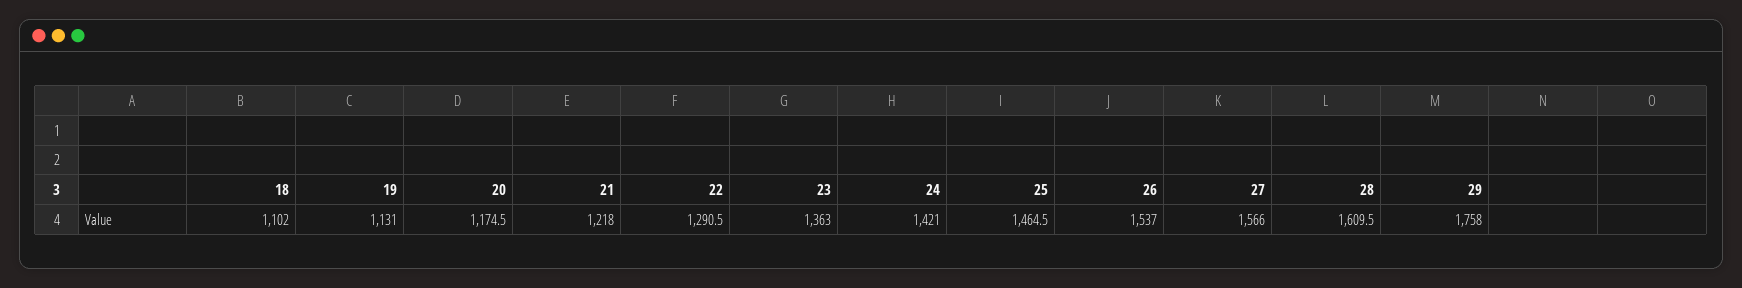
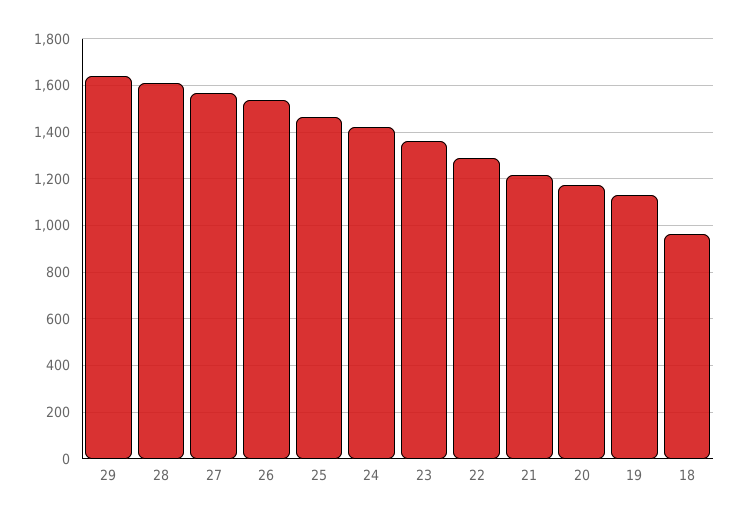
  {
-   "18": 1102,
+   "18": 950,
    "19": 1131,
    "20": 1174.5,
    "21": 1218,
    "22": 1290.5,
    "23": 1363,
    "24": 1421,
    "25": 1464.5,
    "26": 1537,
    "27": 1566,
    "28": 1609.5,
-   "29": 1758
+   "29": 1650
  }

